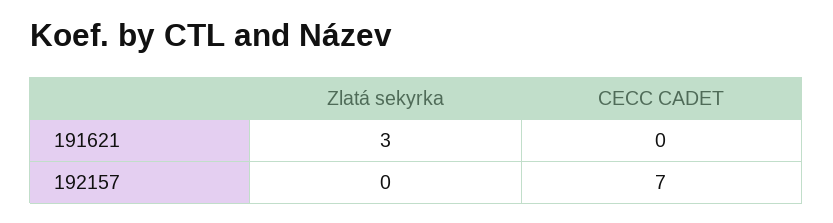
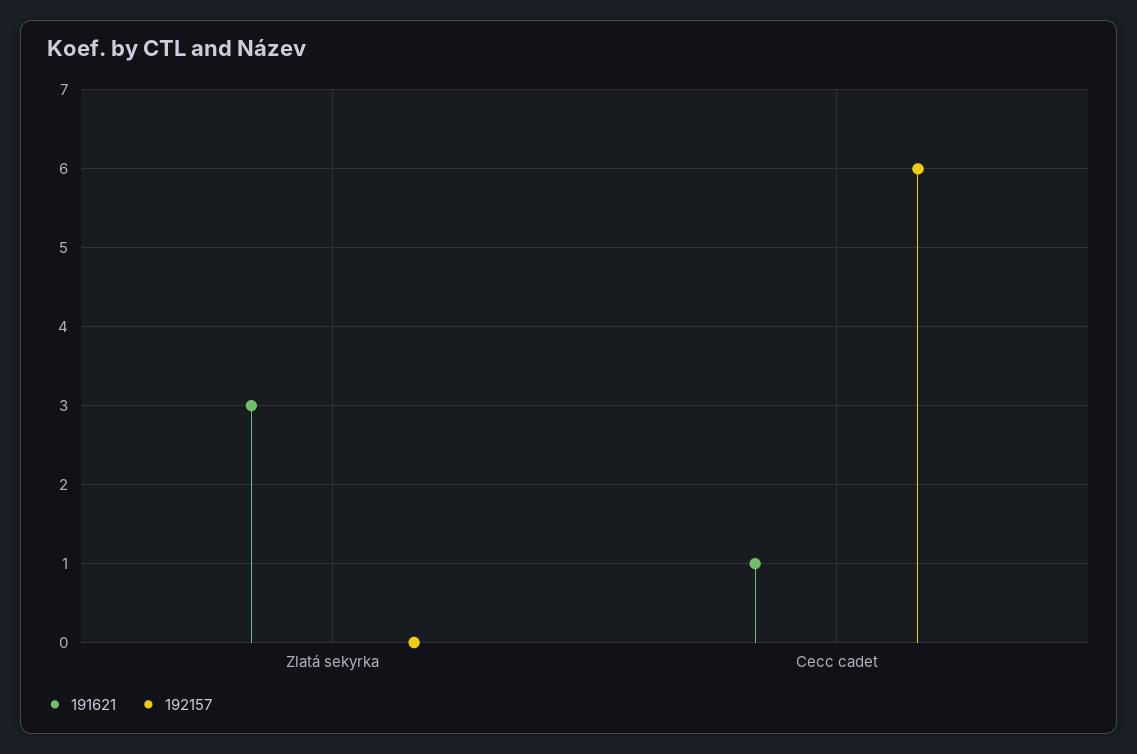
  {
    "191621": {
      "Zlatá sekyrka": 3,
-     "CECC CADET": 0
+     "CECC CADET": 1
    },
    "192157": {
      "Zlatá sekyrka": 0,
-     "CECC CADET": 7
+     "CECC CADET": 6
    }
  }

